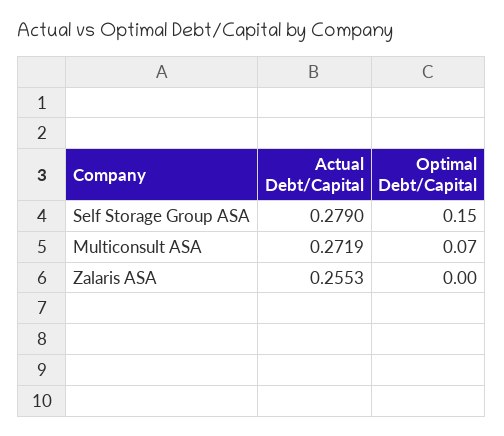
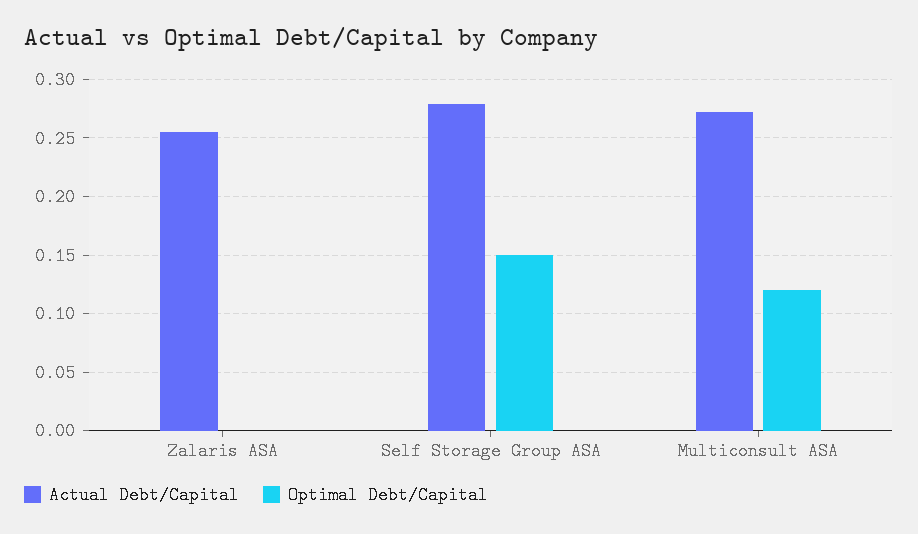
  {
    "Actual Debt/Capital": {
      "Self Storage Group ASA": 0.279,
      "Multiconsult ASA": 0.2719,
      "Zalaris ASA": 0.2553
    },
    "Optimal Debt/Capital": {
      "Self Storage Group ASA": 0.15,
-     "Multiconsult ASA": 0.07,
+     "Multiconsult ASA": 0.12,
      "Zalaris ASA": 0
    }
  }

